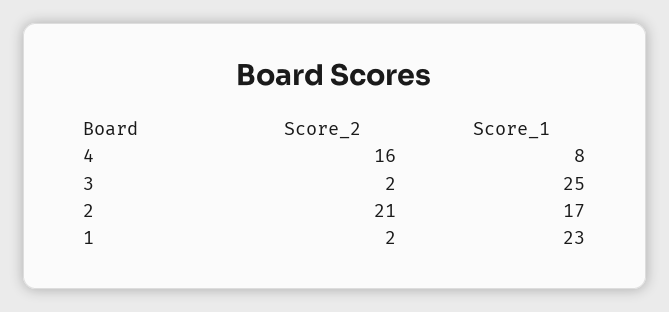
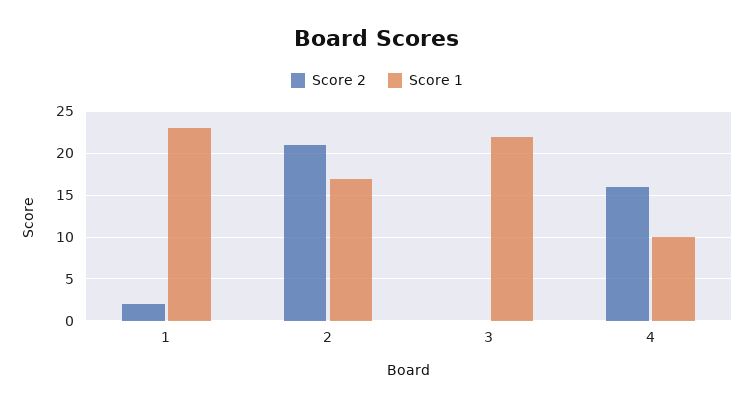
  {
    "Score_2": {
      "4": 16,
-     "3": 2,
+     "3": 0,
      "2": 21,
      "1": 2
    },
    "Score_1": {
-     "4": 8,
+     "4": 10,
-     "3": 25,
+     "3": 22,
      "2": 17,
      "1": 23
    }
  }

